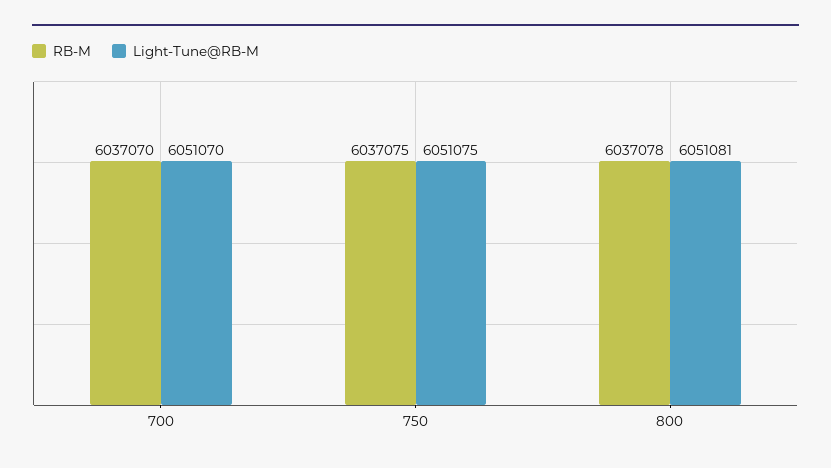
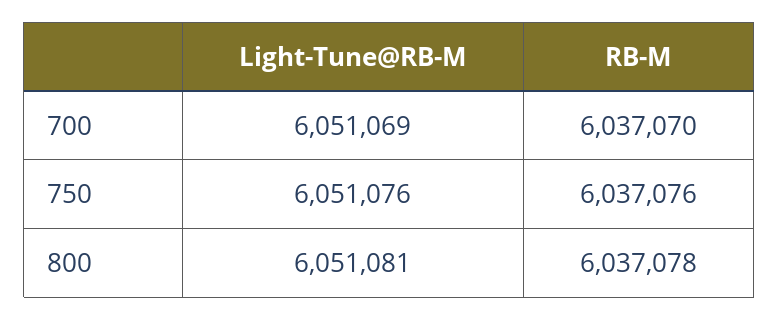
  {
    "RB-M": {
      "700": 6037070,
-     "750": 6037075,
+     "750": 6037076,
      "800": 6037078
    },
    "Light-Tune@RB-M": {
-     "700": 6051070,
+     "700": 6051069,
-     "750": 6051075,
+     "750": 6051076,
      "800": 6051081
    }
  }

